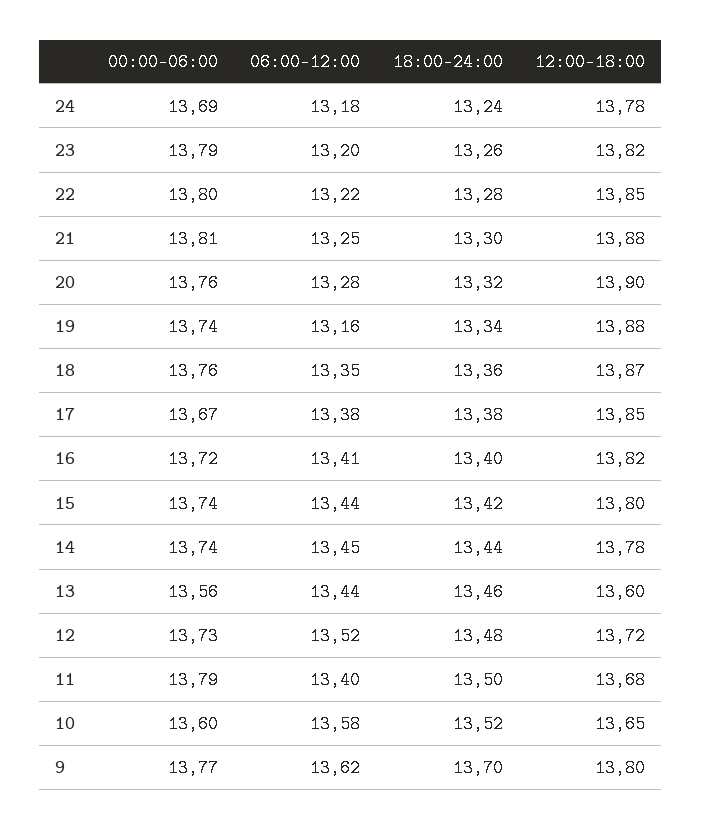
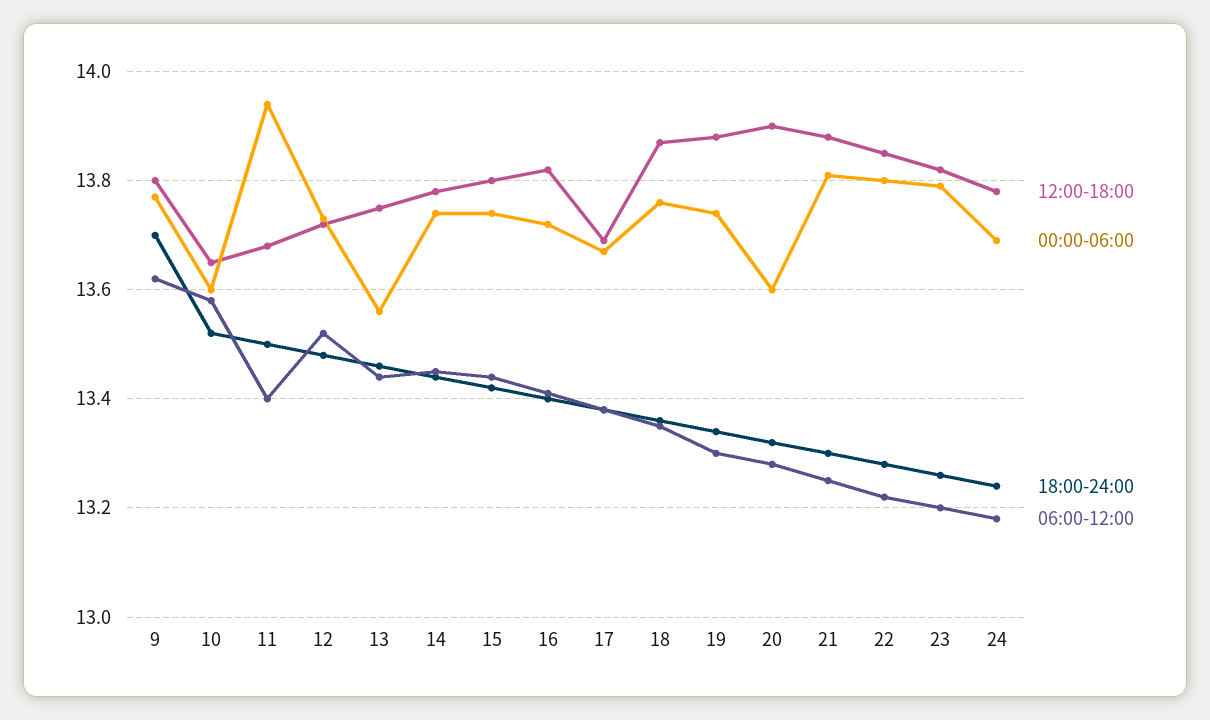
  {
    "00:00-06:00": {
      "24": 13.69,
      "23": 13.79,
      "22": 13.8,
      "21": 13.81,
-     "20": 13.76,
+     "20": 13.6,
      "19": 13.74,
      "18": 13.76,
      "17": 13.67,
      "16": 13.72,
      "15": 13.74,
      "14": 13.74,
      "13": 13.56,
      "12": 13.73,
-     "11": 13.79,
+     "11": 13.95,
      "10": 13.6,
      "9": 13.77
    },
    "06:00-12:00": {
      "24": 13.18,
      "23": 13.2,
      "22": 13.22,
      "21": 13.25,
      "20": 13.28,
-     "19": 13.16,
+     "19": 13.3,
      "18": 13.35,
      "17": 13.38,
      "16": 13.41,
      "15": 13.44,
      "14": 13.45,
      "13": 13.44,
      "12": 13.52,
      "11": 13.4,
      "10": 13.58,
      "9": 13.62
    },
    "18:00-24:00": {
      "24": 13.24,
      "23": 13.26,
      "22": 13.28,
      "21": 13.3,
      "20": 13.32,
      "19": 13.34,
      "18": 13.36,
      "17": 13.38,
      "16": 13.4,
      "15": 13.42,
      "14": 13.44,
      "13": 13.46,
      "12": 13.48,
      "11": 13.5,
      "10": 13.52,
      "9": 13.7
    },
    "12:00-18:00": {
      "24": 13.78,
      "23": 13.82,
      "22": 13.85,
      "21": 13.88,
      "20": 13.9,
      "19": 13.88,
      "18": 13.87,
-     "17": 13.85,
+     "17": 13.7,
      "16": 13.82,
      "15": 13.8,
      "14": 13.78,
-     "13": 13.6,
+     "13": 13.75,
      "12": 13.72,
      "11": 13.68,
      "10": 13.65,
      "9": 13.8
    }
  }

